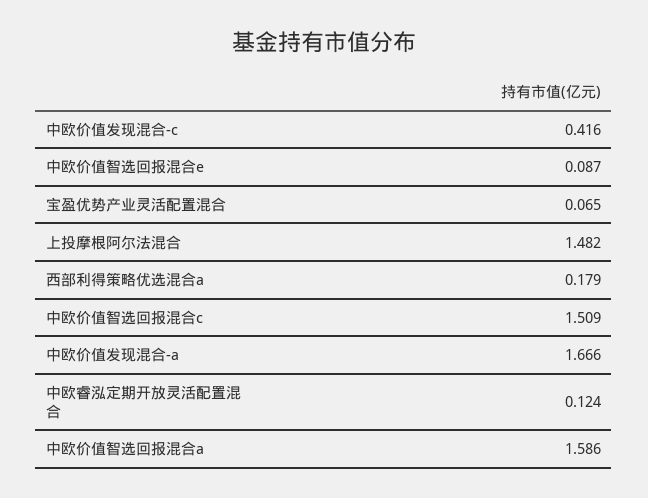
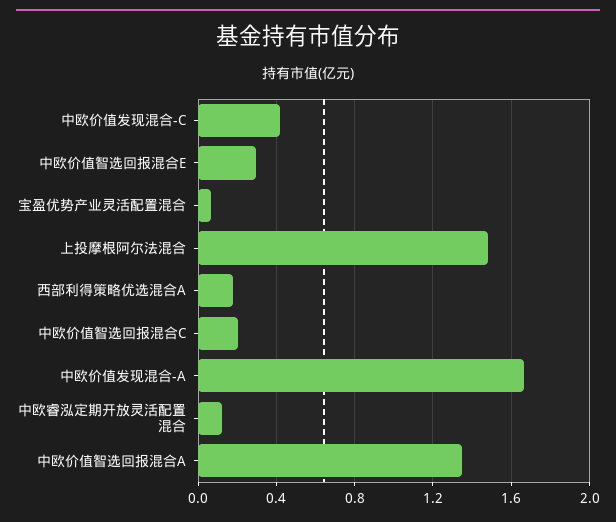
  {
    "中欧价值发现混合-c": 0.416,
-   "中欧价值智选回报混合e": 0.087,
+   "中欧价值智选回报混合e": 0.3,
    "宝盈优势产业灵活配置混合": 0.065,
    "上投摩根阿尔法混合": 1.482,
    "西部利得策略优选混合a": 0.179,
-   "中欧价值智选回报混合c": 1.509,
+   "中欧价值智选回报混合c": 0.2,
    "中欧价值发现混合-a": 1.666,
    "中欧睿泓定期开放灵活配置混合": 0.124,
-   "中欧价值智选回报混合a": 1.586
+   "中欧价值智选回报混合a": 1.35
  }

